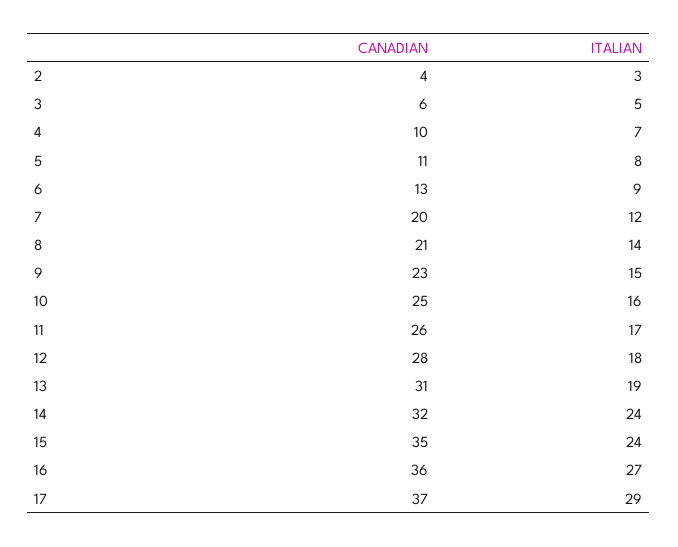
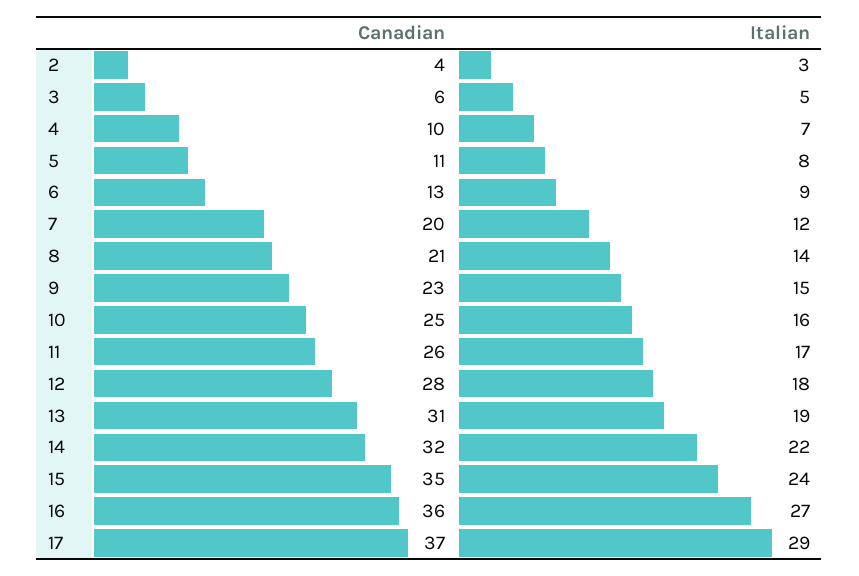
  {
    "CANADIAN": {
      "2": 4,
      "3": 6,
      "4": 10,
      "5": 11,
      "6": 13,
      "7": 20,
      "8": 21,
      "9": 23,
      "10": 25,
      "11": 26,
      "12": 28,
      "13": 31,
      "14": 32,
      "15": 35,
      "16": 36,
      "17": 37
    },
    "ITALIAN": {
      "2": 3,
      "3": 5,
      "4": 7,
      "5": 8,
      "6": 9,
      "7": 12,
      "8": 14,
      "9": 15,
      "10": 16,
      "11": 17,
      "12": 18,
      "13": 19,
-     "14": 24,
+     "14": 22,
      "15": 24,
      "16": 27,
      "17": 29
    }
  }

